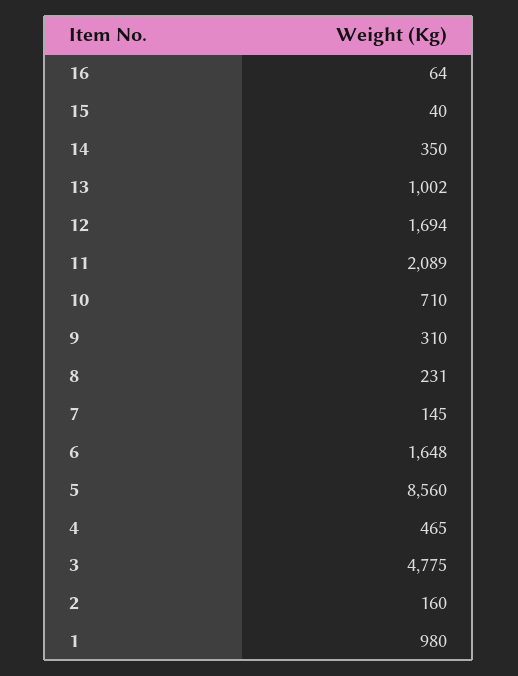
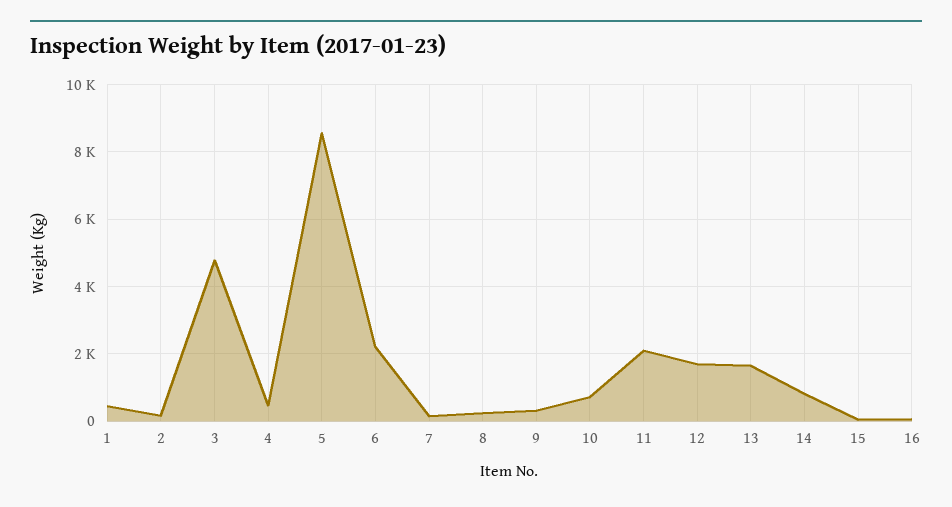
  {
    "16": 64,
    "15": 40,
-   "14": 350,
+   "14": 800,
-   "13": 1002,
+   "13": 1600,
    "12": 1694,
    "11": 2089,
    "10": 710,
    "9": 310,
    "8": 231,
    "7": 145,
-   "6": 1648,
+   "6": 2200,
    "5": 8560,
    "4": 465,
    "3": 4775,
    "2": 160,
-   "1": 980
+   "1": 400
  }

